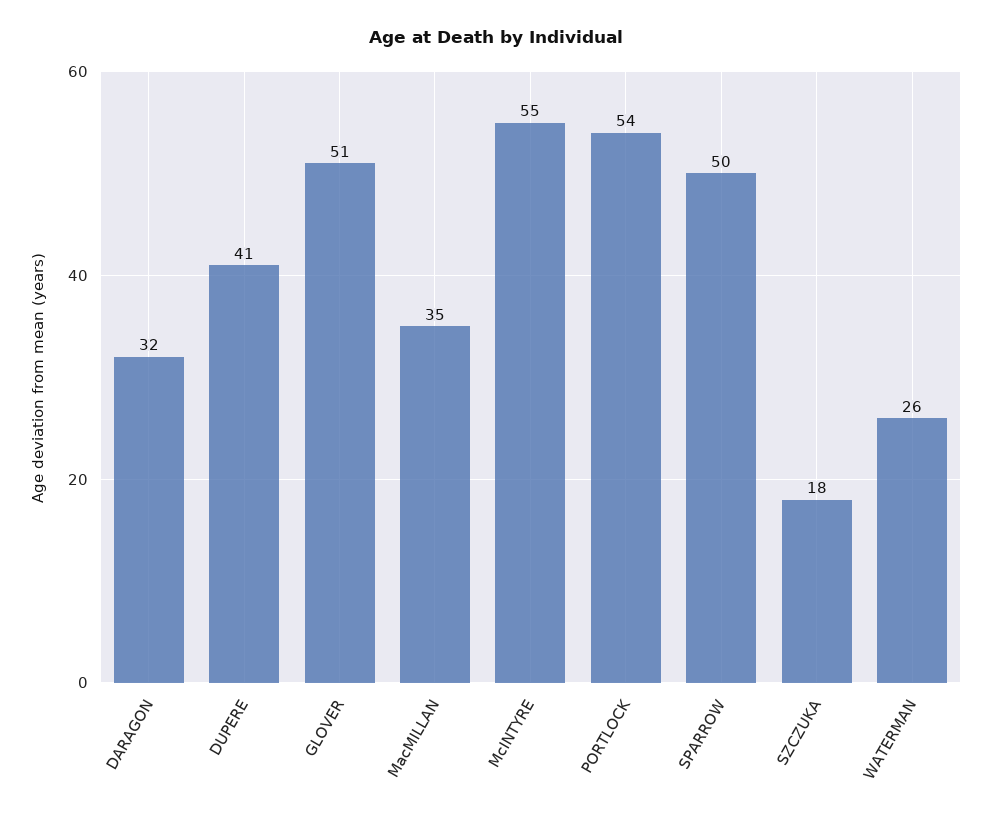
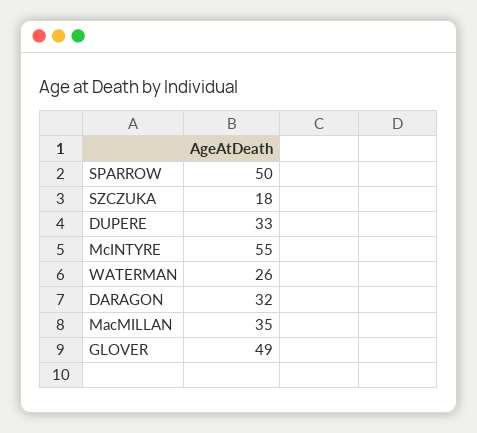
  {
    "DARAGON": 32,
-   "DUPERE": 41,
+   "DUPERE": 33,
-   "GLOVER": 51,
+   "GLOVER": 49,
    "MacMILLAN": 35,
    "McINTYRE": 55,
-   "PORTLOCK": 54,
    "SPARROW": 50,
    "SZCZUKA": 18,
    "WATERMAN": 26
  }

